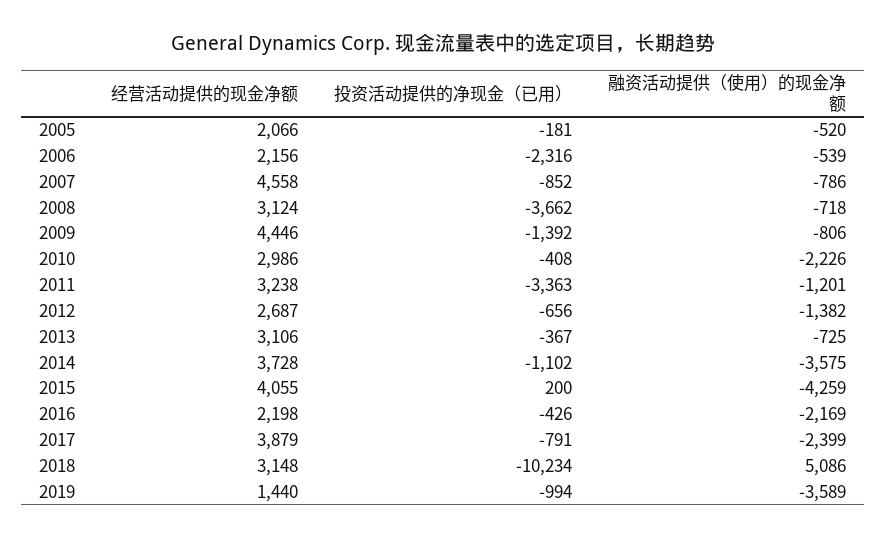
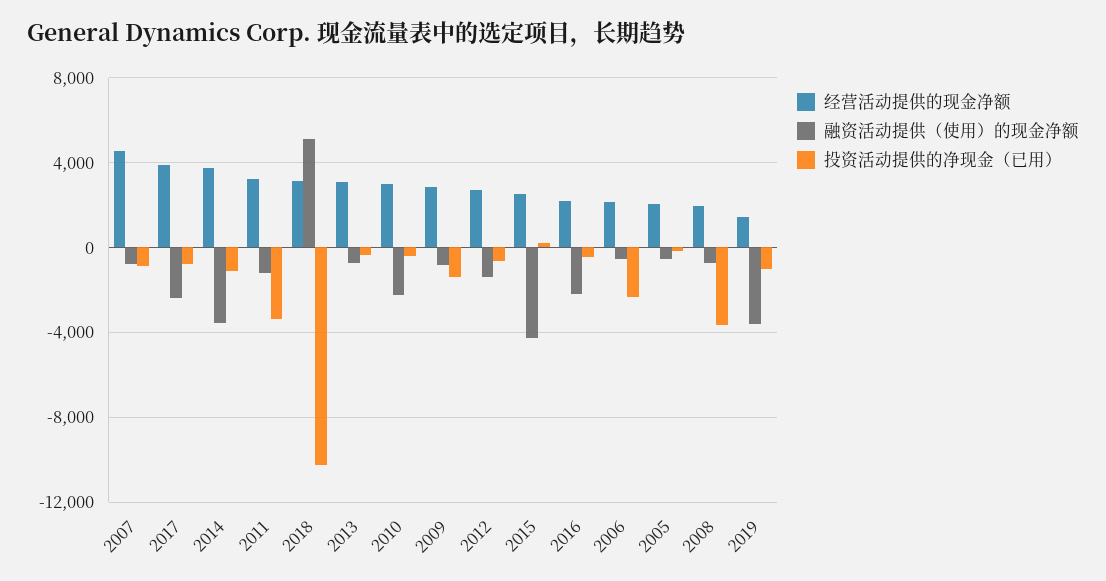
  {
    "经营活动提供的现金净额": {
      "2005": 2066,
      "2006": 2156,
      "2007": 4558,
-     "2008": 3124,
+     "2008": 2000,
-     "2009": 4446,
+     "2009": 3000,
      "2010": 2986,
      "2011": 3238,
      "2012": 2687,
      "2013": 3106,
      "2014": 3728,
-     "2015": 4055,
+     "2015": 2500,
      "2016": 2198,
      "2017": 3879,
      "2018": 3148,
      "2019": 1440
    },
    "投资活动提供的净现金（已用）": {
      "2005": -181,
      "2006": -2316,
      "2007": -852,
      "2008": -3662,
      "2009": -1392,
      "2010": -408,
      "2011": -3363,
      "2012": -656,
      "2013": -367,
      "2014": -1102,
      "2015": 200,
      "2016": -426,
      "2017": -791,
      "2018": -10234,
      "2019": -994
    },
    "融资活动提供（使用）的现金净额": {
      "2005": -520,
      "2006": -539,
      "2007": -786,
      "2008": -718,
      "2009": -806,
      "2010": -2226,
      "2011": -1201,
      "2012": -1382,
      "2013": -725,
      "2014": -3575,
      "2015": -4259,
      "2016": -2169,
      "2017": -2399,
      "2018": 5086,
      "2019": -3589
    }
  }

